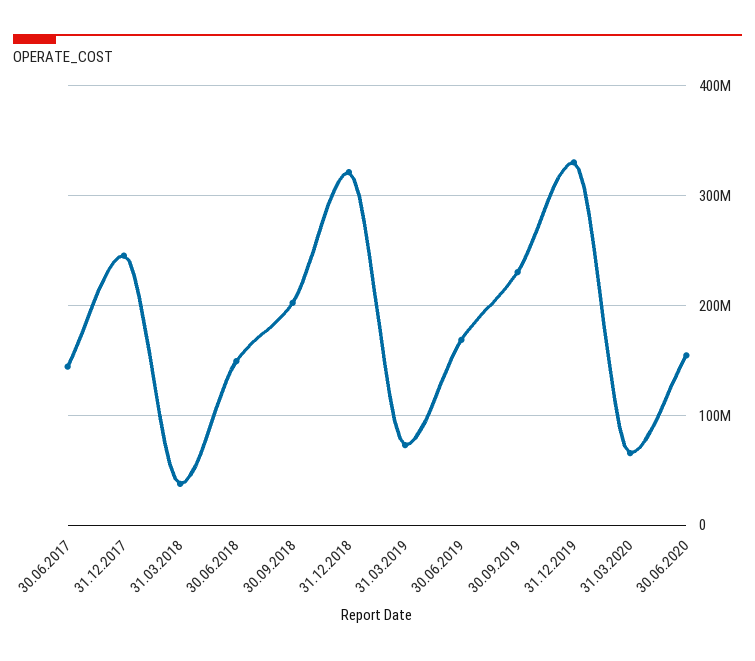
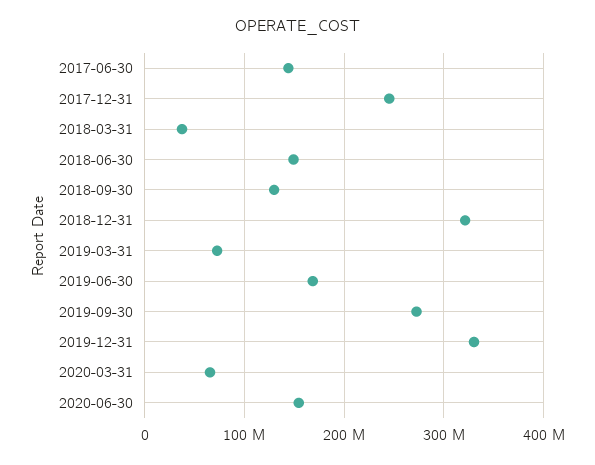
  {
    "30.06.2017": 140000000,
    "31.12.2017": 250000000,
    "31.03.2018": 40000000,
    "30.06.2018": 150000000,
-   "30.09.2018": 200000000,
+   "30.09.2018": 130000000,
    "31.12.2018": 320000000,
    "31.03.2019": 70000000,
    "30.06.2019": 170000000,
-   "30.09.2019": 230000000,
+   "30.09.2019": 270000000,
    "31.12.2019": 330000000,
    "31.03.2020": 70000000,
    "30.06.2020": 150000000
  }

